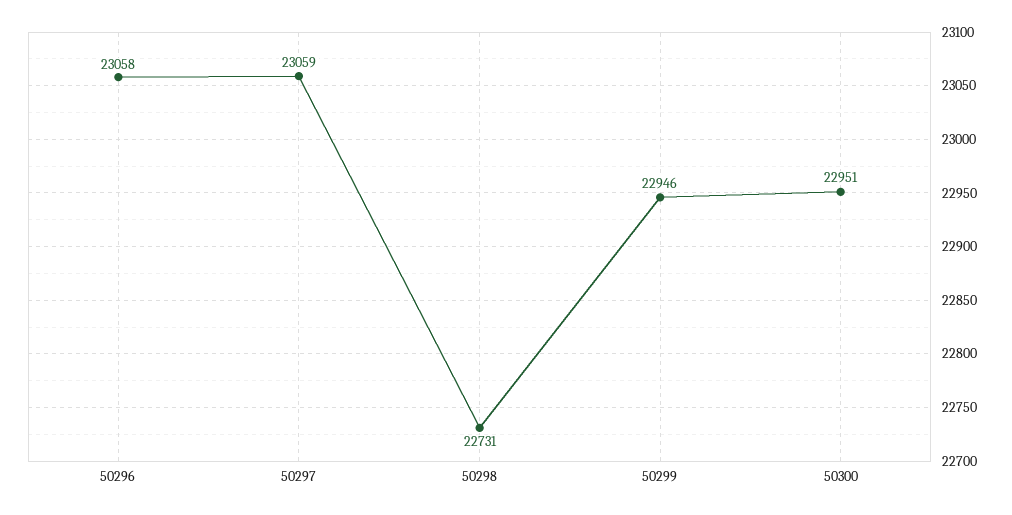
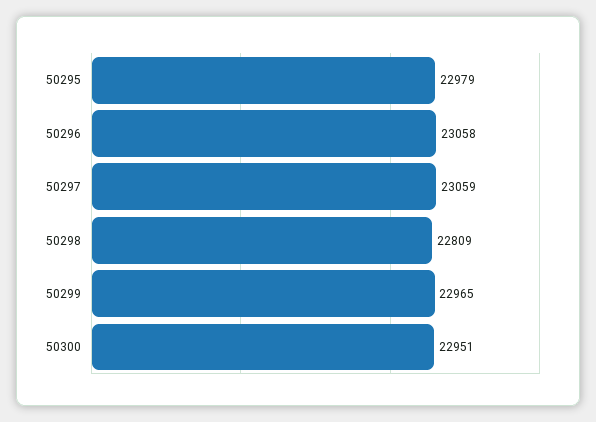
  {
    "50296": 23058,
    "50297": 23059,
-   "50298": 22731,
+   "50298": 22809,
-   "50299": 22946,
+   "50299": 22965,
-   "50300": 22951
+   "50300": 22951,
+   "50295": 22979
  }

